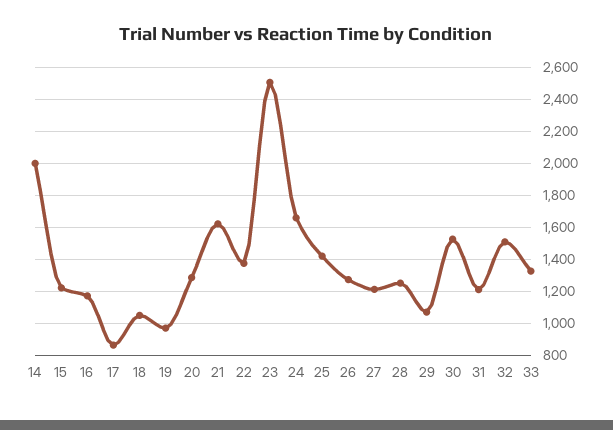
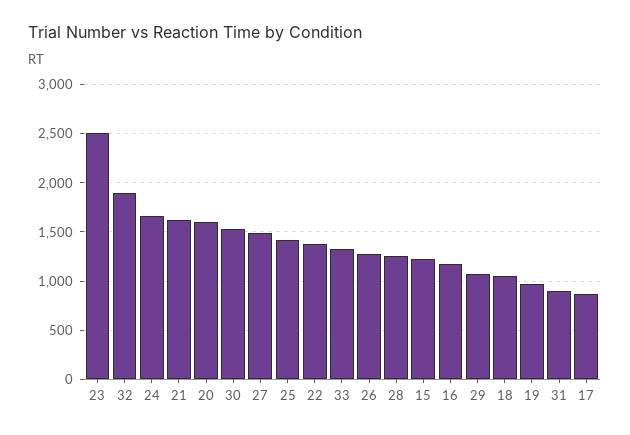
  {
-   "14": 2000,
    "15": 1200,
    "16": 1150,
    "17": 850,
    "18": 1050,
    "19": 950,
-   "20": 1300,
+   "20": 1600,
    "21": 1600,
    "22": 1400,
    "23": 2500,
    "24": 1650,
    "25": 1400,
    "26": 1250,
-   "27": 1200,
+   "27": 1500,
    "28": 1250,
    "29": 1050,
    "30": 1550,
-   "31": 1200,
+   "31": 900,
-   "32": 1500,
+   "32": 1900,
    "33": 1350
  }

